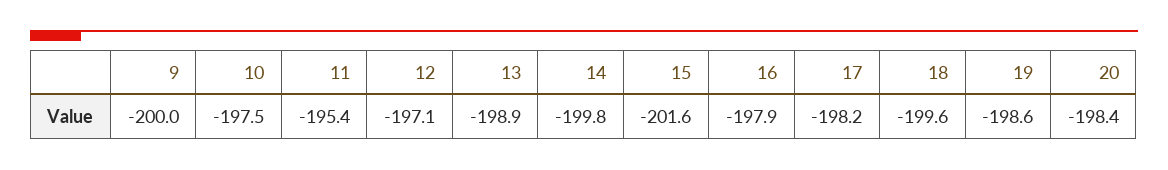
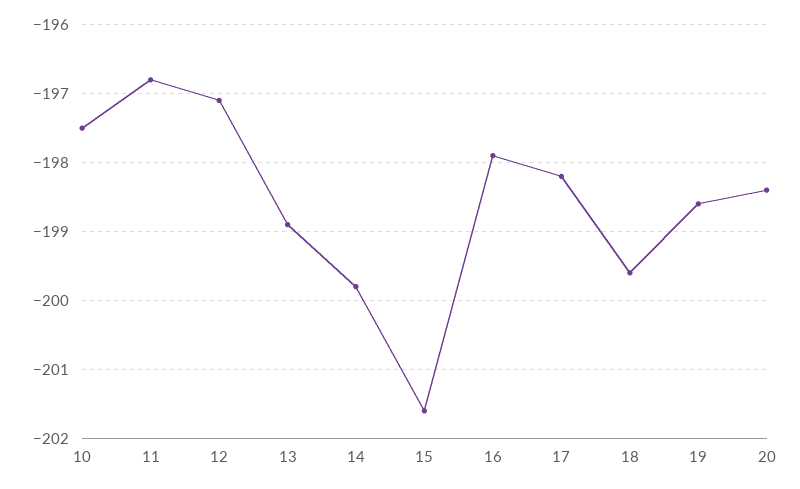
  {
-   "9": -200,
    "10": -197.5,
-   "11": -195.4,
+   "11": -196.8,
    "12": -197.1,
    "13": -198.9,
    "14": -199.8,
    "15": -201.6,
    "16": -197.9,
    "17": -198.2,
    "18": -199.6,
    "19": -198.6,
    "20": -198.4
  }

